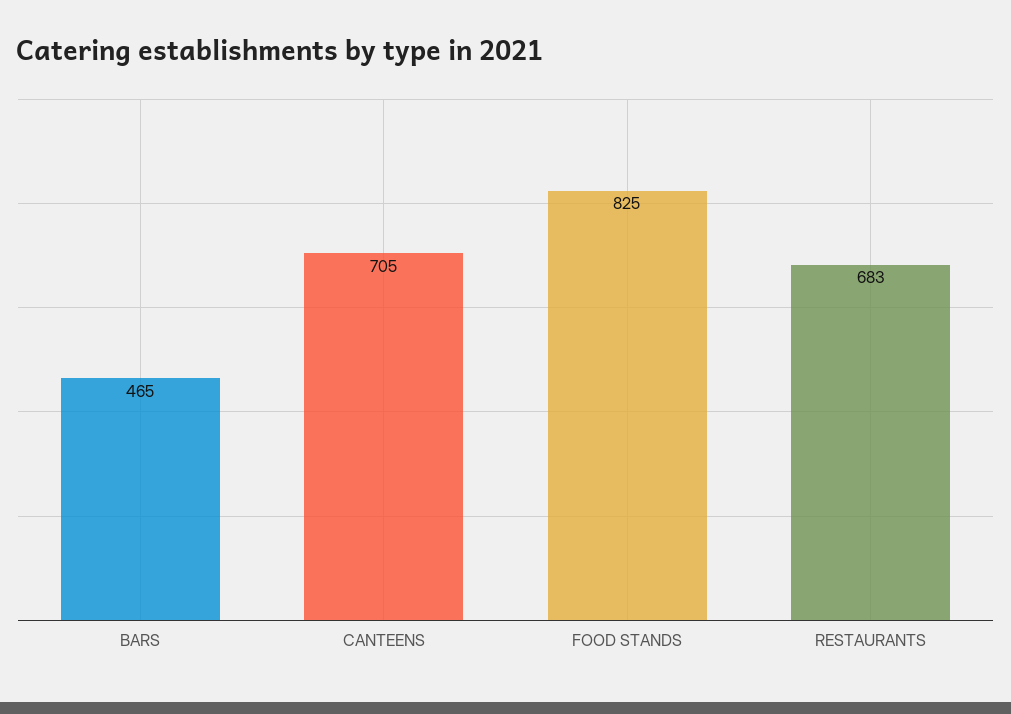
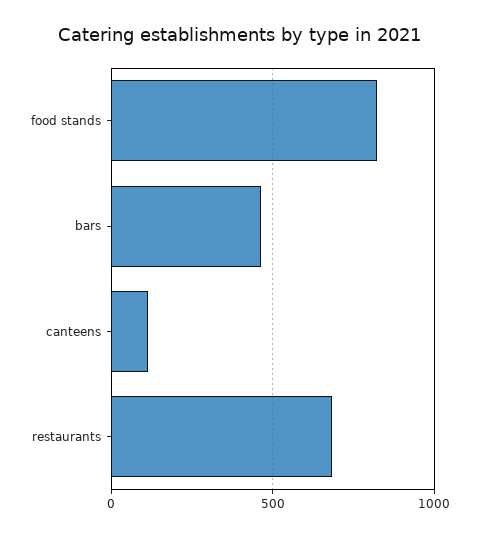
  {
    "BARS": 465,
-   "CANTEENS": 705,
+   "CANTEENS": 100,
    "FOOD STANDS": 825,
    "RESTAURANTS": 683
  }

